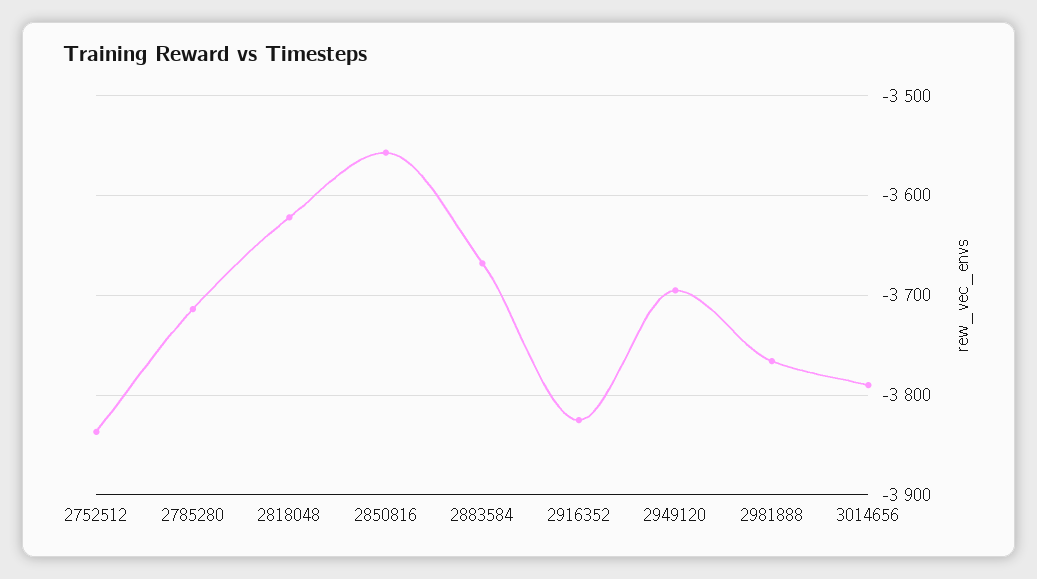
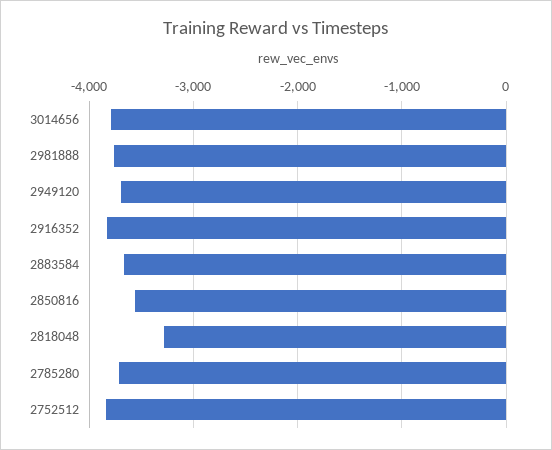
  {
    "2752512": -3840,
    "2785280": -3710,
-   "2818048": -3620,
+   "2818048": -3300,
    "2850816": -3560,
    "2883584": -3670,
    "2916352": -3830,
    "2949120": -3700,
    "2981888": -3770,
    "3014656": -3790
  }

